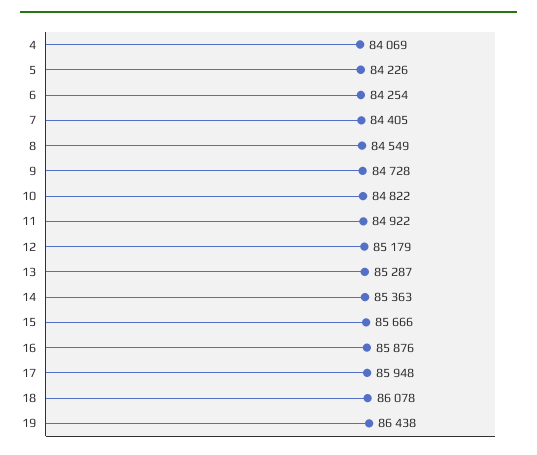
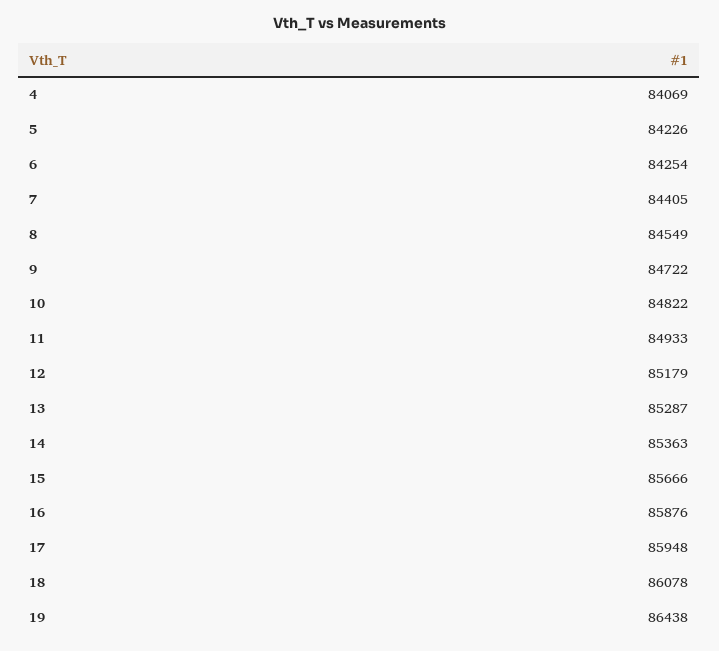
  {
    "4": 84069,
    "5": 84226,
    "6": 84254,
    "7": 84405,
    "8": 84549,
-   "9": 84728,
+   "9": 84722,
    "10": 84822,
-   "11": 84922,
+   "11": 84933,
    "12": 85179,
    "13": 85287,
    "14": 85363,
    "15": 85666,
    "16": 85876,
    "17": 85948,
    "18": 86078,
    "19": 86438
  }

